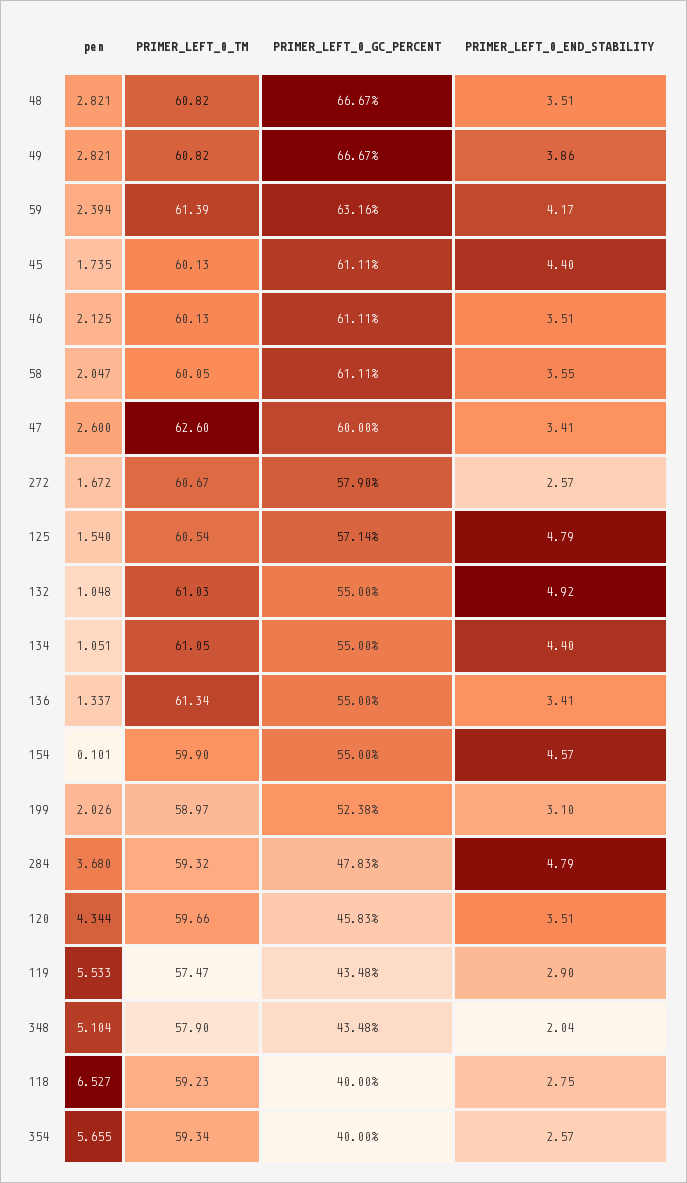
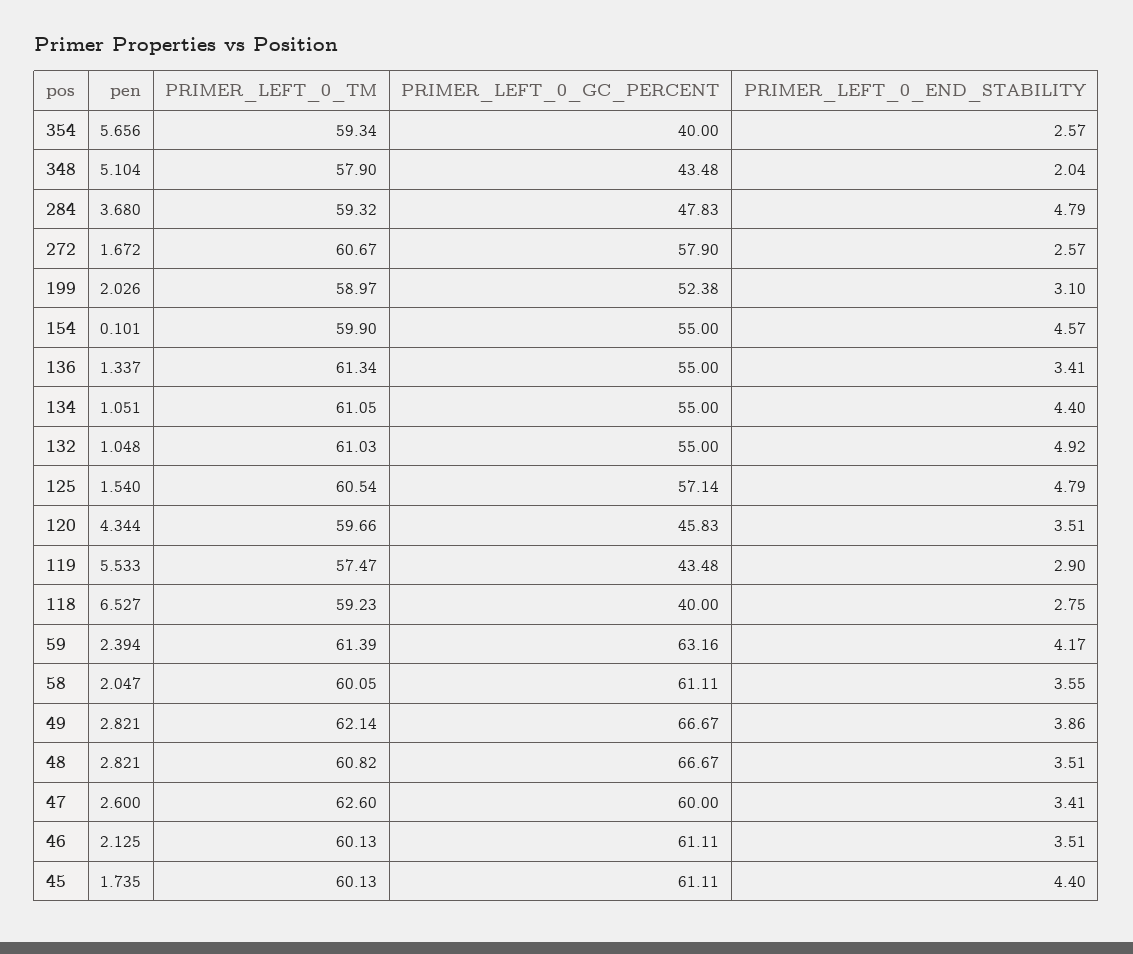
  {
    "pen": {
      "48": 2.821,
      "49": 2.821,
      "59": 2.394,
      "45": 1.735,
      "46": 2.125,
      "58": 2.047,
      "47": 2.6,
      "272": 1.672,
      "125": 1.54,
      "132": 1.048,
      "134": 1.051,
      "136": 1.337,
      "154": 0.101,
      "199": 2.026,
      "284": 3.68,
      "120": 4.344,
      "119": 5.533,
      "348": 5.104,
      "118": 6.527,
-     "354": 5.655
+     "354": 5.656
    },
    "PRIMER_LEFT_0_TM": {
      "48": 60.82,
-     "49": 60.82,
+     "49": 62.14,
      "59": 61.39,
      "45": 60.13,
      "46": 60.13,
      "58": 60.05,
      "47": 62.6,
      "272": 60.67,
      "125": 60.54,
      "132": 61.03,
      "134": 61.05,
      "136": 61.34,
      "154": 59.9,
      "199": 58.97,
      "284": 59.32,
      "120": 59.66,
      "119": 57.47,
      "348": 57.9,
      "118": 59.23,
      "354": 59.34
    },
    "PRIMER_LEFT_0_GC_PERCENT": {
      "48": 66.67,
      "49": 66.67,
      "59": 63.16,
      "45": 61.11,
      "46": 61.11,
      "58": 61.11,
      "47": 60,
      "272": 57.9,
      "125": 57.14,
      "132": 55,
      "134": 55,
      "136": 55,
      "154": 55,
      "199": 52.38,
      "284": 47.83,
      "120": 45.83,
      "119": 43.48,
      "348": 43.48,
      "118": 40,
      "354": 40
    },
    "PRIMER_LEFT_0_END_STABILITY": {
      "48": 3.51,
      "49": 3.86,
      "59": 4.17,
      "45": 4.4,
      "46": 3.51,
      "58": 3.55,
      "47": 3.41,
      "272": 2.57,
      "125": 4.79,
      "132": 4.92,
      "134": 4.4,
      "136": 3.41,
      "154": 4.57,
      "199": 3.1,
      "284": 4.79,
      "120": 3.51,
      "119": 2.9,
      "348": 2.04,
      "118": 2.75,
      "354": 2.57
    }
  }

